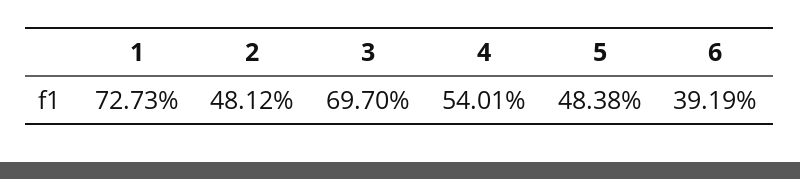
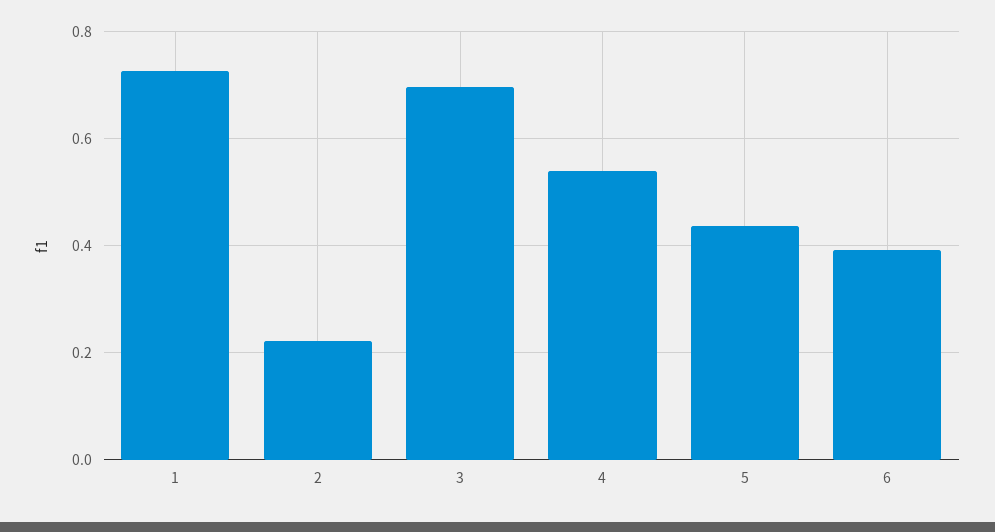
  {
    "1": 0.7273,
-   "2": 0.4812,
+   "2": 0.22,
    "3": 0.697,
    "4": 0.5401,
-   "5": 0.4838,
+   "5": 0.44,
    "6": 0.3919
  }

